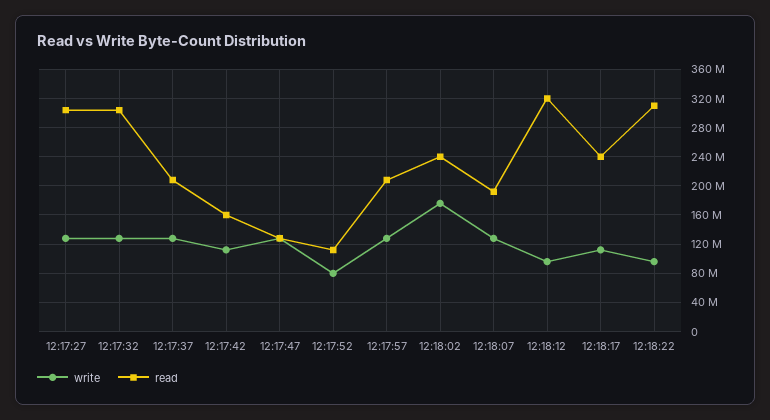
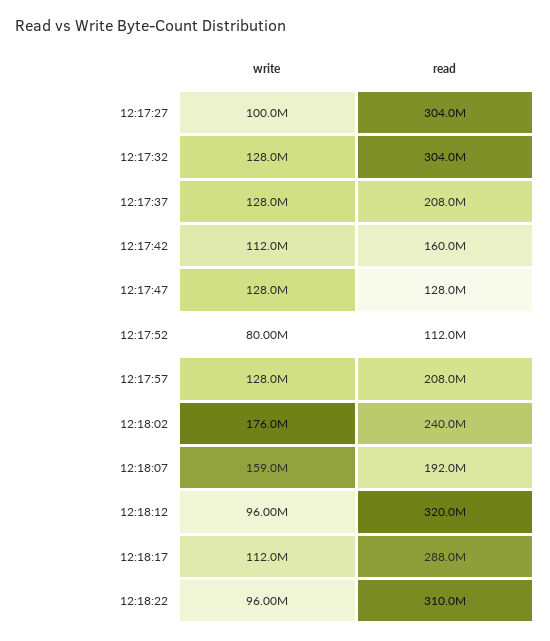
  {
    "write": {
-     "12:17:27": 130000000,
+     "12:17:27": 100000000,
      "12:17:32": 128000000,
      "12:17:37": 128000000,
      "12:17:42": 112000000,
      "12:17:47": 128000000,
      "12:17:52": 80000000,
      "12:17:57": 128000000,
      "12:18:02": 176000000,
-     "12:18:07": 130000000,
+     "12:18:07": 159000000,
      "12:18:12": 96000000,
      "12:18:17": 112000000,
      "12:18:22": 96000000
    },
    "read": {
      "12:17:27": 304000000,
      "12:17:32": 304000000,
      "12:17:37": 208000000,
      "12:17:42": 160000000,
      "12:17:47": 128000000,
      "12:17:52": 112000000,
      "12:17:57": 208000000,
      "12:18:02": 240000000,
      "12:18:07": 192000000,
      "12:18:12": 320000000,
-     "12:18:17": 240000000,
+     "12:18:17": 288000000,
      "12:18:22": 310000000
    }
  }

